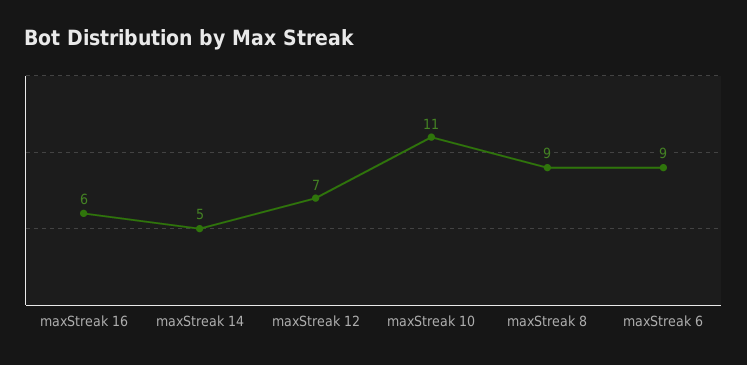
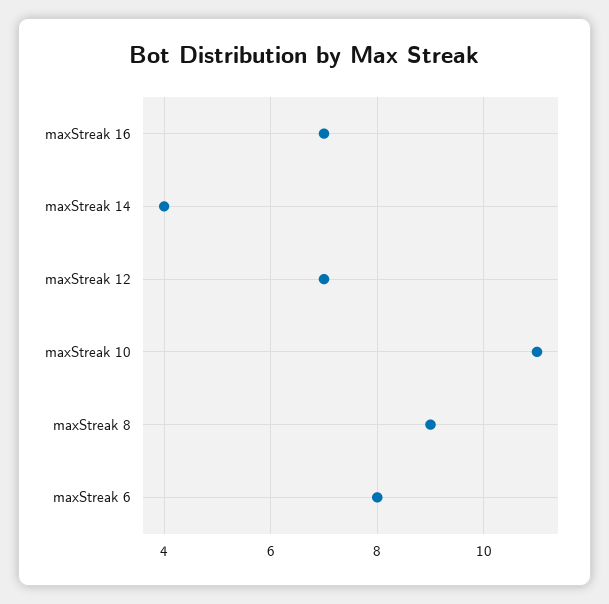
  {
-   "maxStreak 16": 6,
+   "maxStreak 16": 7,
-   "maxStreak 14": 5,
+   "maxStreak 14": 4,
    "maxStreak 12": 7,
    "maxStreak 10": 11,
    "maxStreak 8": 9,
-   "maxStreak 6": 9
+   "maxStreak 6": 8
  }

